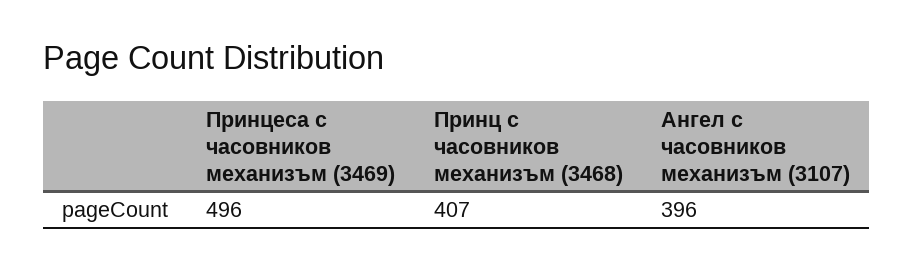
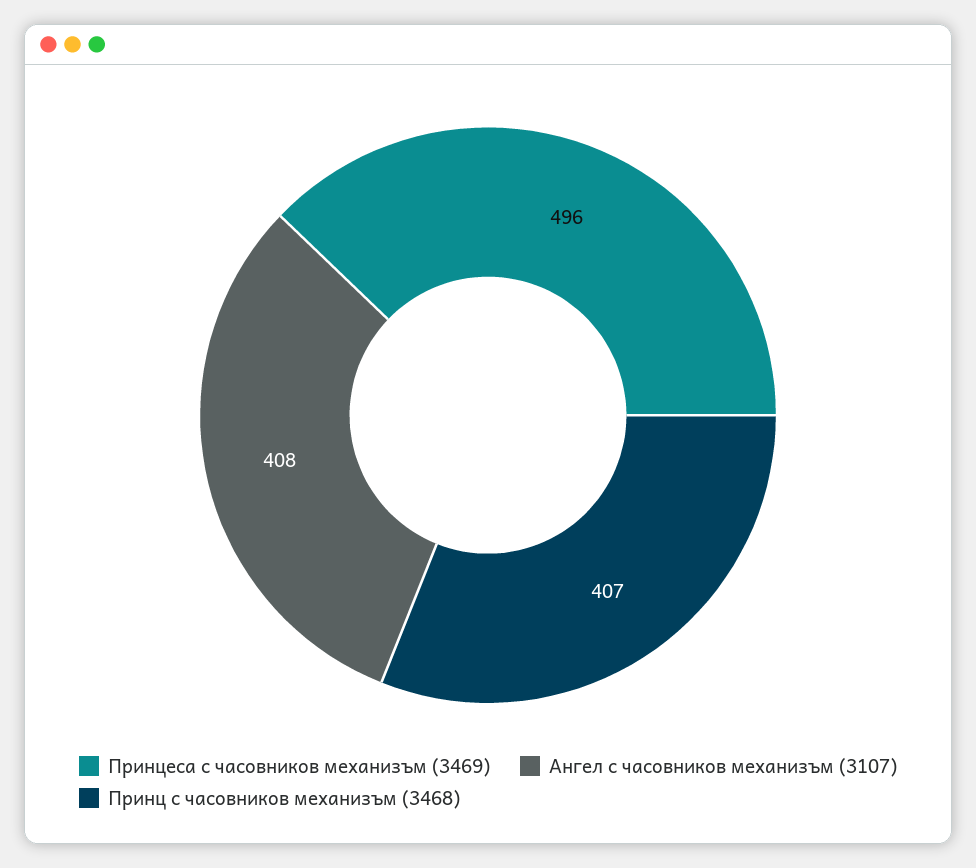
  {
    "Принцеса с часовников механизъм (3469)": 496,
    "Принц с часовников механизъм (3468)": 407,
-   "Ангел с часовников механизъм (3107)": 396
+   "Ангел с часовников механизъм (3107)": 408
  }

